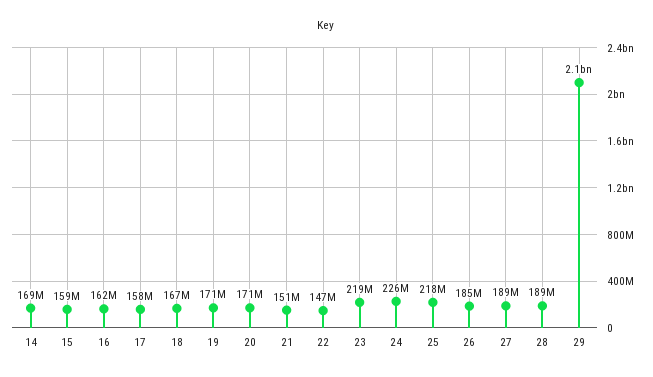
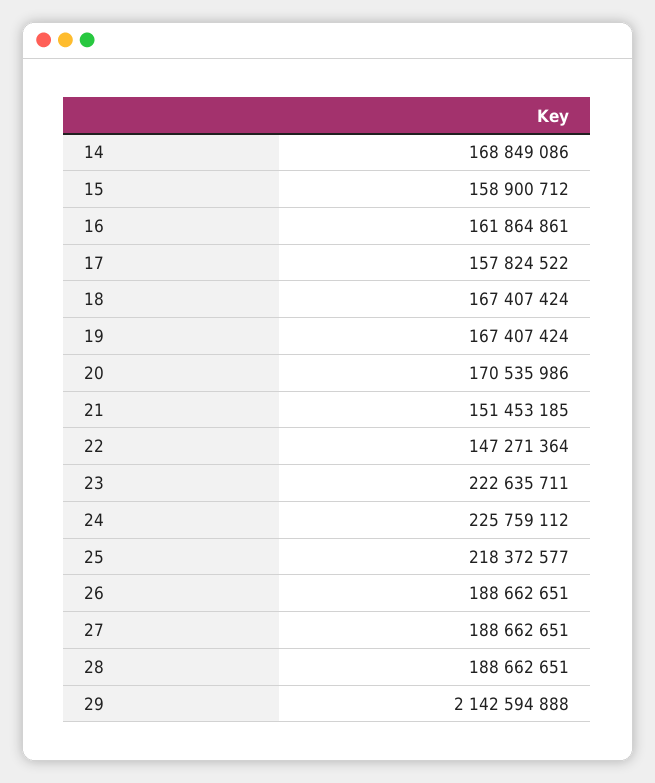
  {
    "14": 168849086,
    "15": 158900712,
    "16": 161864861,
    "17": 157824522,
    "18": 167407424,
-   "19": 171000000,
+   "19": 167407424,
    "20": 170535986,
    "21": 151453185,
    "22": 147271364,
-   "23": 219000000,
+   "23": 222635711,
    "24": 225759112,
    "25": 218372577,
-   "26": 185000000,
+   "26": 188662651,
    "27": 188662651,
    "28": 188662651,
    "29": 2142594888
  }

